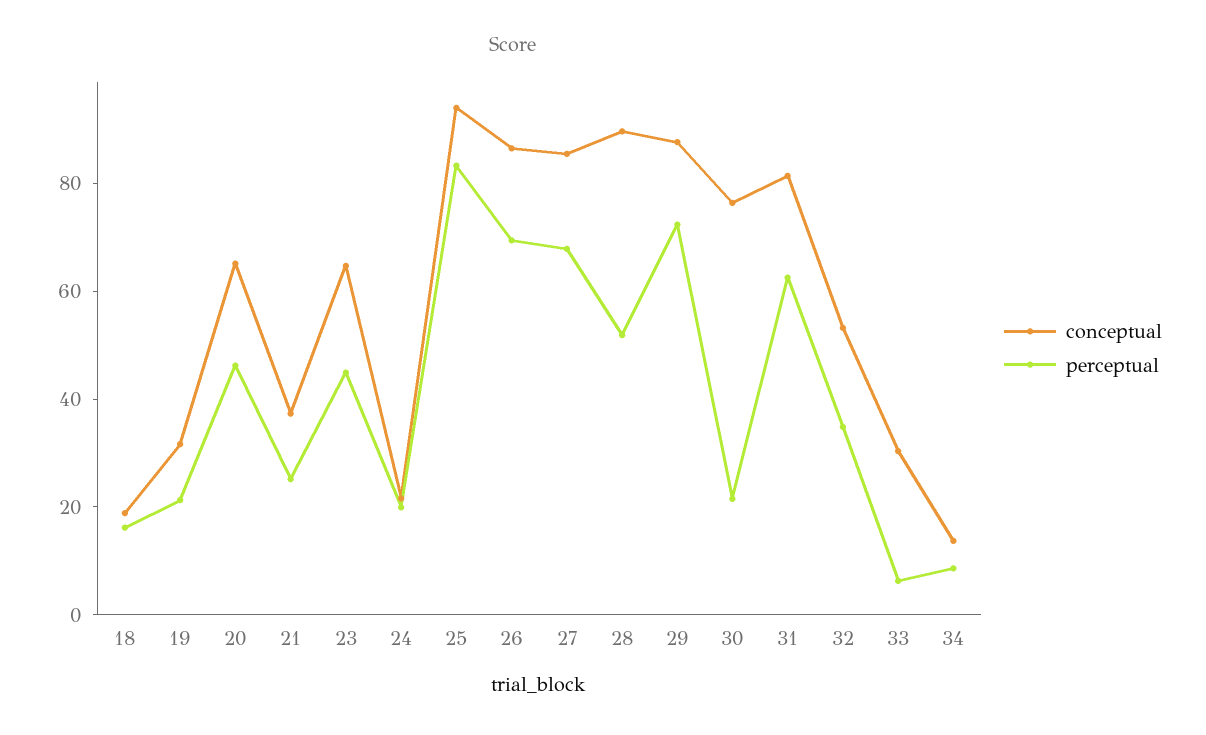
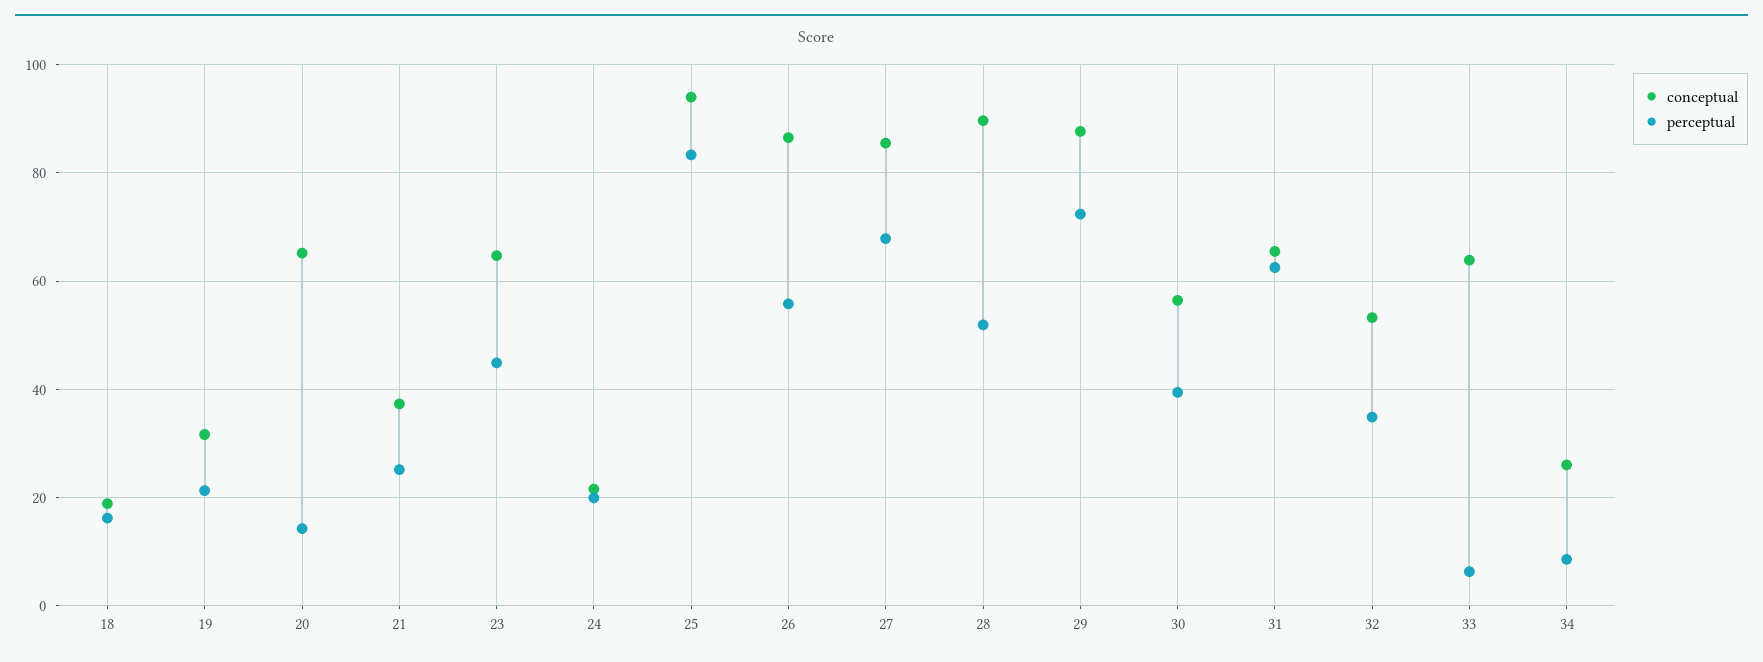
  {
    "conceptual": {
      "18": 18,
      "19": 32,
      "20": 66,
      "21": 38,
      "23": 64,
      "24": 22,
      "25": 94,
      "26": 86,
      "27": 86,
      "28": 90,
      "29": 88,
-     "30": 75,
+     "30": 56,
-     "31": 80,
+     "31": 66,
      "32": 54,
-     "33": 30,
+     "33": 64,
-     "34": 15
+     "34": 26
    },
    "perceptual": {
      "18": 16,
      "19": 22,
-     "20": 45,
+     "20": 14,
      "21": 26,
      "23": 44,
      "24": 20,
      "25": 84,
-     "26": 70,
+     "26": 56,
      "27": 68,
      "28": 52,
      "29": 72,
-     "30": 20,
+     "30": 40,
      "31": 62,
      "32": 34,
      "33": 6,
      "34": 8
    }
  }

